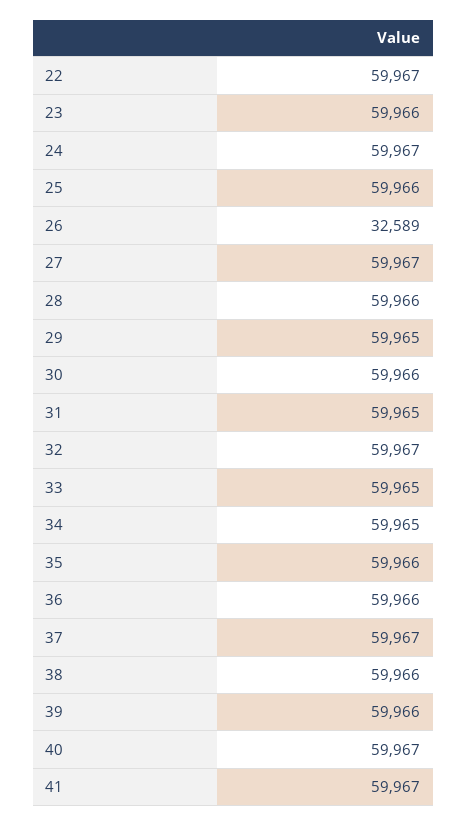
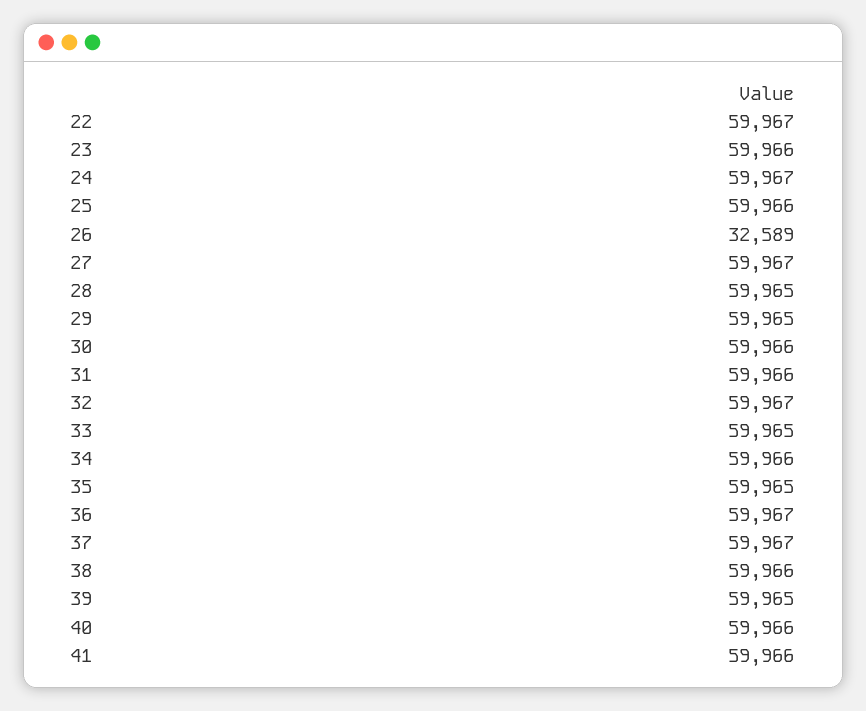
  {
    "22": 59967,
    "23": 59966,
    "24": 59967,
    "25": 59966,
    "26": 32589,
    "27": 59967,
-   "28": 59966,
+   "28": 59965,
    "29": 59965,
    "30": 59966,
-   "31": 59965,
+   "31": 59966,
    "32": 59967,
    "33": 59965,
-   "34": 59965,
+   "34": 59966,
-   "35": 59966,
+   "35": 59965,
-   "36": 59966,
+   "36": 59967,
    "37": 59967,
    "38": 59966,
-   "39": 59966,
+   "39": 59965,
-   "40": 59967,
+   "40": 59966,
-   "41": 59967
+   "41": 59966
  }

